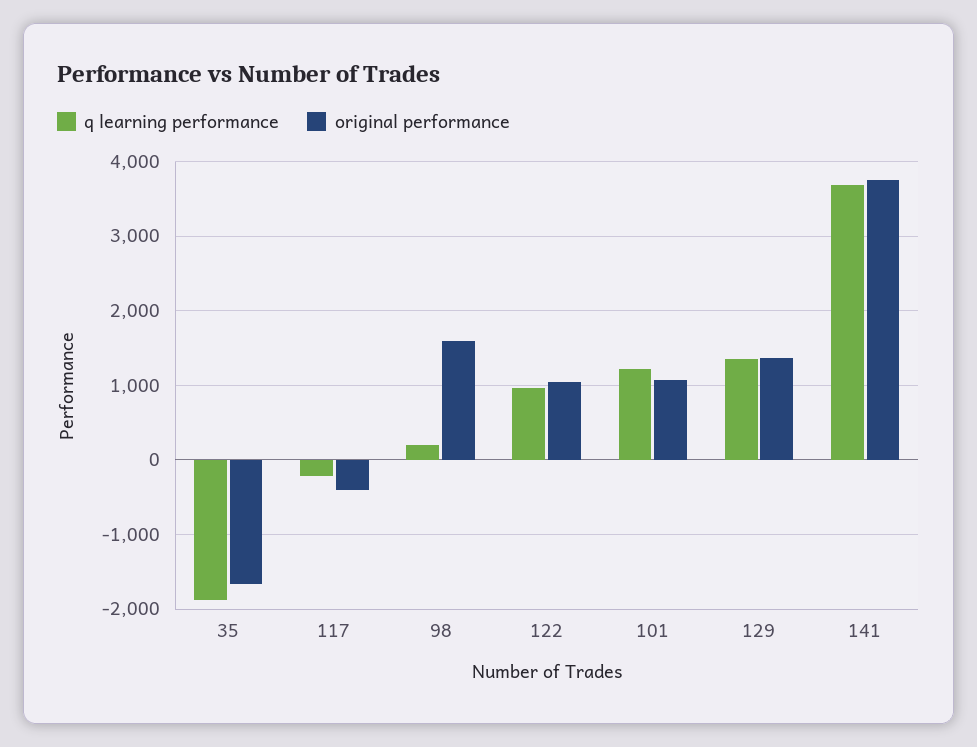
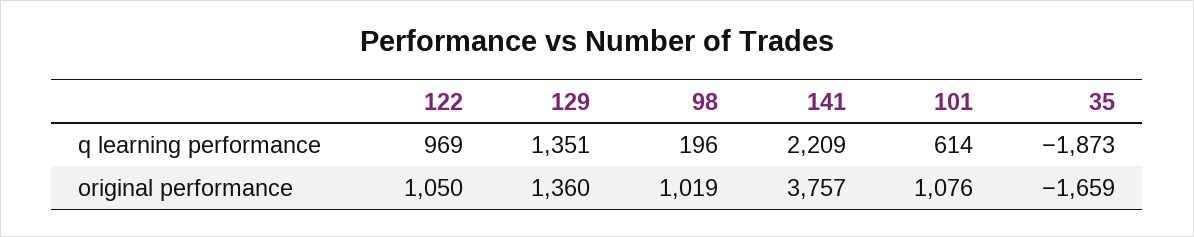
  {
    "q learning performance": {
      "35": -1873,
-     "117": -200,
      "98": 196,
      "122": 969,
-     "101": 1200,
+     "101": 614,
      "129": 1351,
-     "141": 3700
+     "141": 2209
    },
    "original performance": {
      "35": -1659,
-     "117": -400,
-     "98": 1600,
+     "98": 1019,
      "122": 1050,
      "101": 1076,
      "129": 1360,
      "141": 3757
    }
  }

